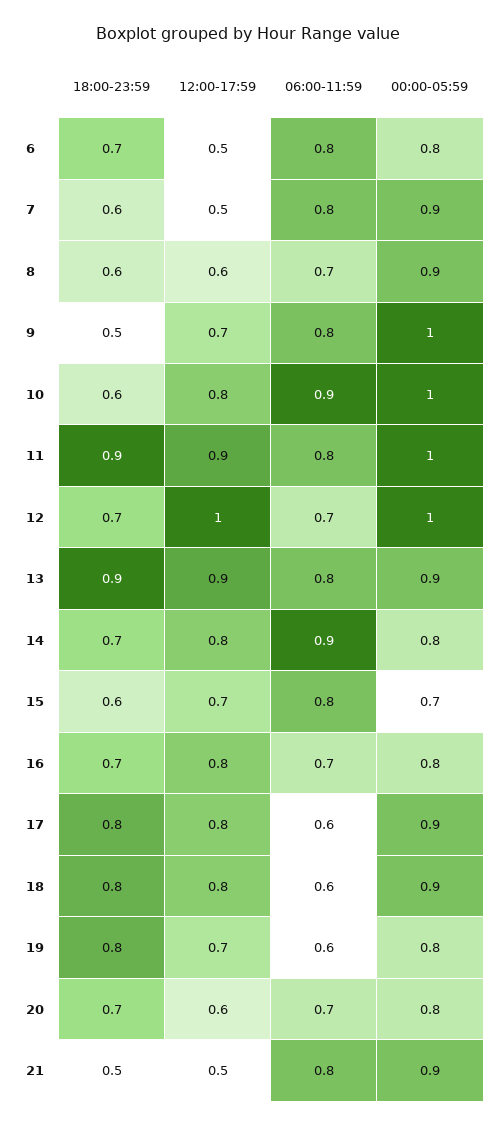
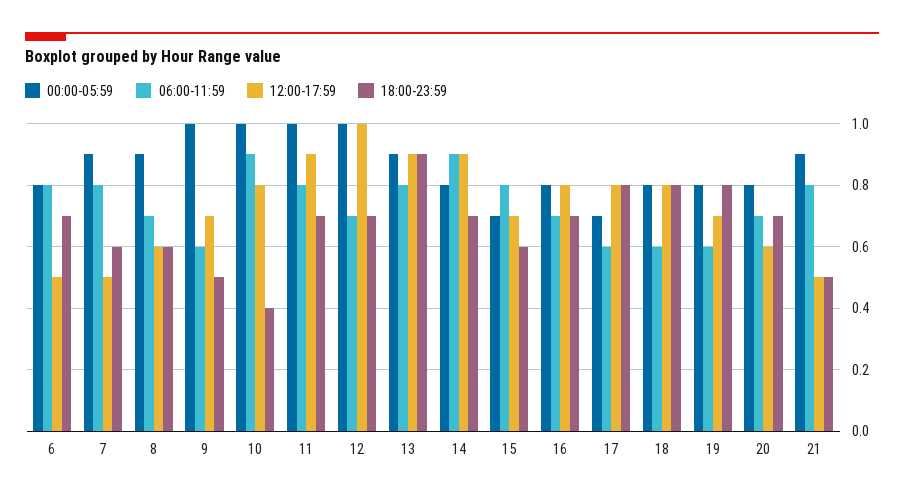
  {
    "18:00-23:59": {
      "6": 0.7,
      "7": 0.6,
      "8": 0.6,
      "9": 0.5,
-     "10": 0.6,
+     "10": 0.4,
-     "11": 0.9,
+     "11": 0.7,
      "12": 0.7,
      "13": 0.9,
      "14": 0.7,
      "15": 0.6,
      "16": 0.7,
      "17": 0.8,
      "18": 0.8,
      "19": 0.8,
      "20": 0.7,
      "21": 0.5
    },
    "12:00-17:59": {
      "6": 0.5,
      "7": 0.5,
      "8": 0.6,
      "9": 0.7,
      "10": 0.8,
      "11": 0.9,
      "12": 1,
      "13": 0.9,
-     "14": 0.8,
+     "14": 0.9,
      "15": 0.7,
      "16": 0.8,
      "17": 0.8,
      "18": 0.8,
      "19": 0.7,
      "20": 0.6,
      "21": 0.5
    },
    "06:00-11:59": {
      "6": 0.8,
      "7": 0.8,
      "8": 0.7,
-     "9": 0.8,
+     "9": 0.6,
      "10": 0.9,
      "11": 0.8,
      "12": 0.7,
      "13": 0.8,
      "14": 0.9,
      "15": 0.8,
      "16": 0.7,
      "17": 0.6,
      "18": 0.6,
      "19": 0.6,
      "20": 0.7,
      "21": 0.8
    },
    "00:00-05:59": {
      "6": 0.8,
      "7": 0.9,
      "8": 0.9,
      "9": 1,
      "10": 1,
      "11": 1,
      "12": 1,
      "13": 0.9,
      "14": 0.8,
      "15": 0.7,
      "16": 0.8,
-     "17": 0.9,
+     "17": 0.7,
-     "18": 0.9,
+     "18": 0.8,
      "19": 0.8,
      "20": 0.8,
      "21": 0.9
    }
  }

